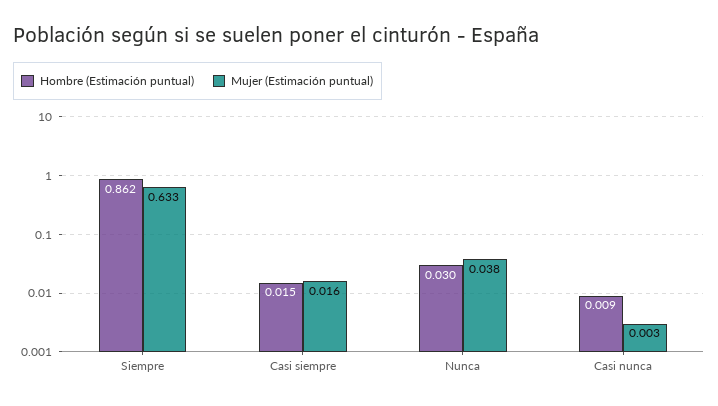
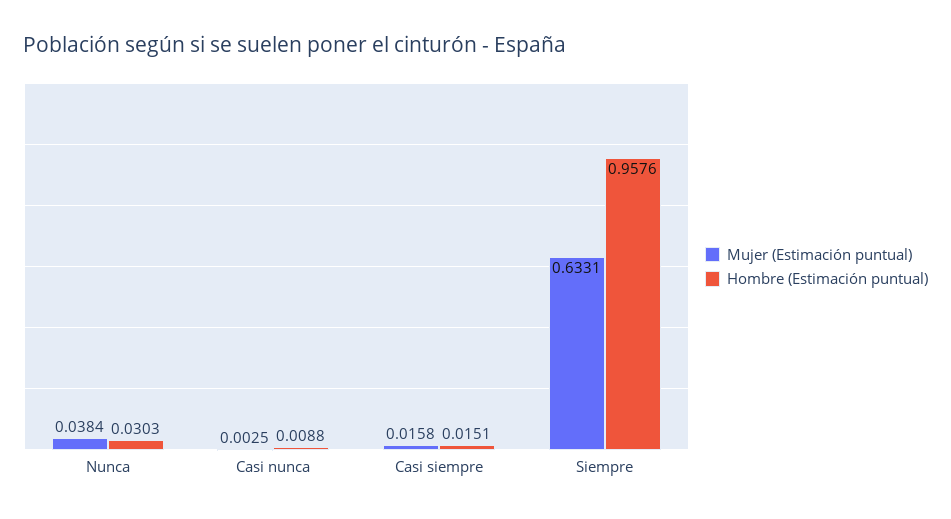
  {
    "Hombre (Estimación puntual)": {
-     "Siempre": 0.862,
+     "Siempre": 0.9576,
      "Casi siempre": 0.0151,
      "Nunca": 0.0303,
      "Casi nunca": 0.0088
    },
    "Mujer (Estimación puntual)": {
      "Siempre": 0.6331,
      "Casi siempre": 0.0158,
      "Nunca": 0.0384,
      "Casi nunca": 0.0025
    }
  }

